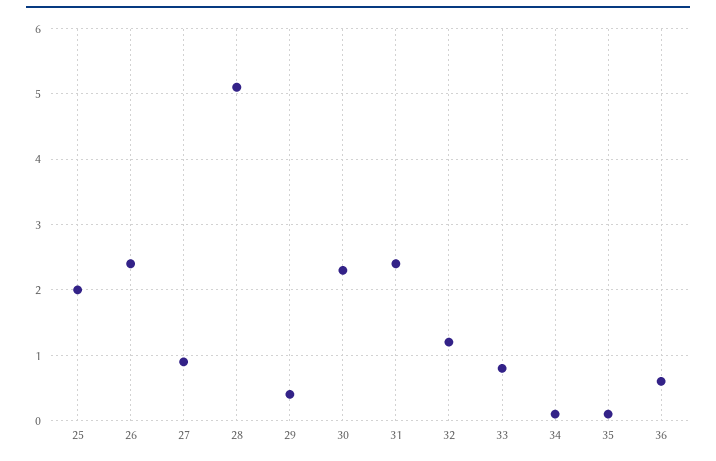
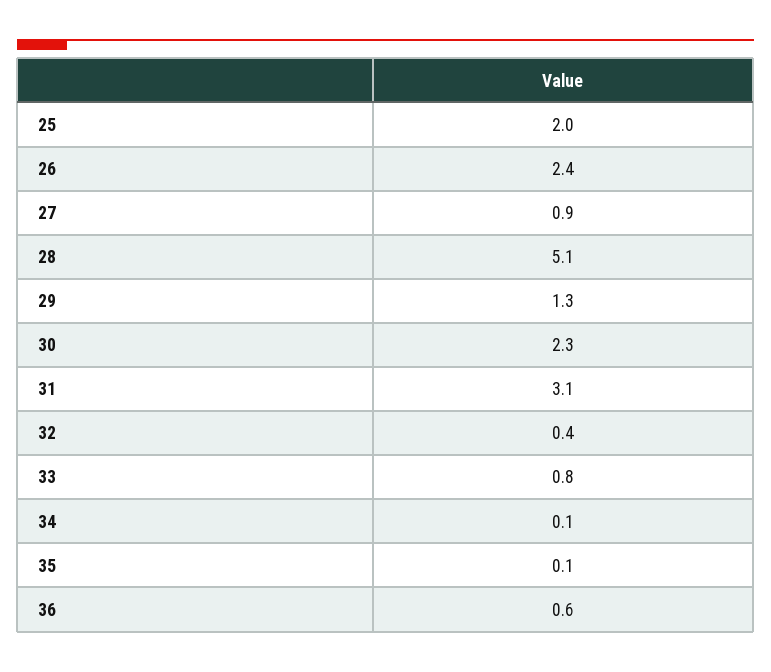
  {
    "25": 2,
    "26": 2.4,
    "27": 0.9,
    "28": 5.1,
-   "29": 0.4,
+   "29": 1.3,
    "30": 2.3,
-   "31": 2.4,
+   "31": 3.1,
-   "32": 1.2,
+   "32": 0.4,
    "33": 0.8,
    "34": 0.1,
    "35": 0.1,
    "36": 0.6
  }

